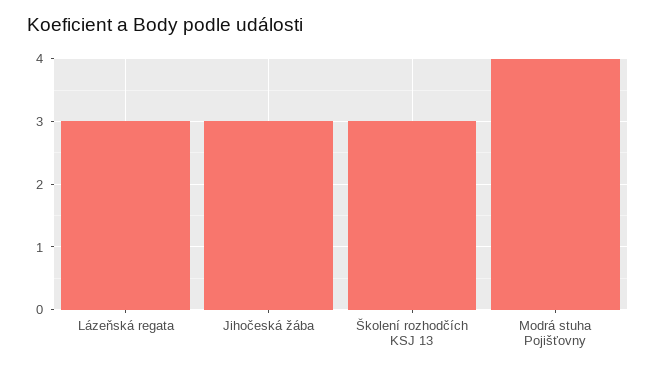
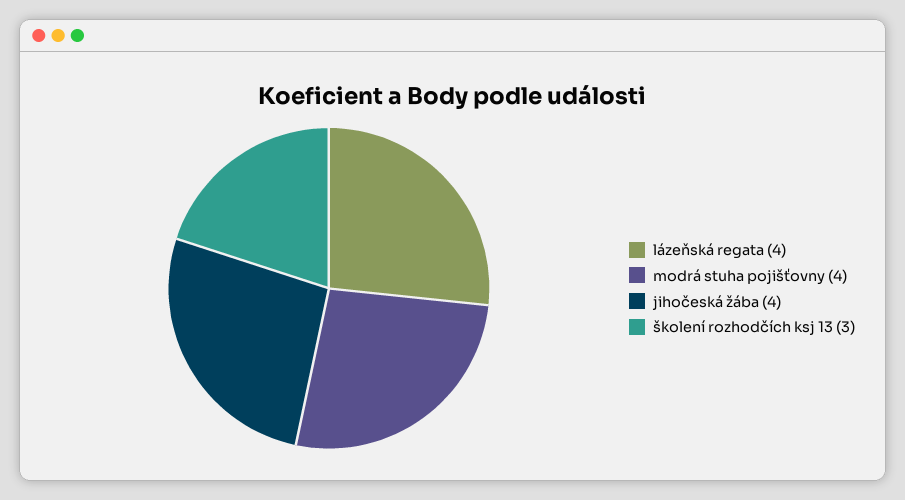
  {
-   "Lázeňská regata": 3,
+   "Lázeňská regata": 4,
-   "Jihočeská žába": 3,
+   "Jihočeská žába": 4,
    "Školení rozhodčích KSJ 13": 3,
    "Modrá stuha Pojišťovny": 4
  }

